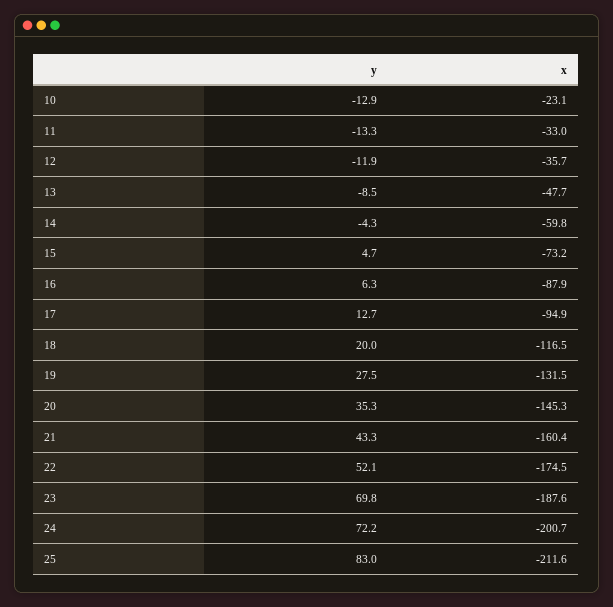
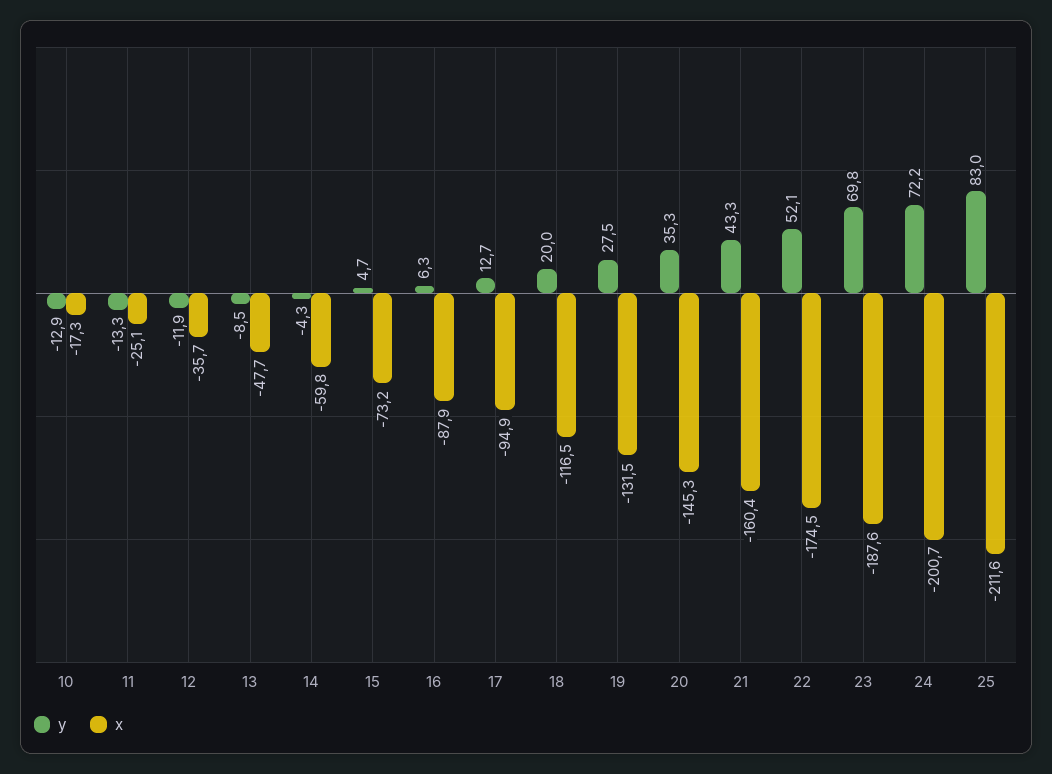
  {
    "y": {
      "10": -12.9,
      "11": -13.3,
      "12": -11.9,
      "13": -8.5,
      "14": -4.3,
      "15": 4.7,
      "16": 6.3,
      "17": 12.7,
      "18": 20,
      "19": 27.5,
      "20": 35.3,
      "21": 43.3,
      "22": 52.1,
      "23": 69.8,
      "24": 72.2,
      "25": 83
    },
    "x": {
-     "10": -23.1,
+     "10": -17.3,
-     "11": -33,
+     "11": -25.1,
      "12": -35.7,
      "13": -47.7,
      "14": -59.8,
      "15": -73.2,
      "16": -87.9,
      "17": -94.9,
      "18": -116.5,
      "19": -131.5,
      "20": -145.3,
      "21": -160.4,
      "22": -174.5,
      "23": -187.6,
      "24": -200.7,
      "25": -211.6
    }
  }

